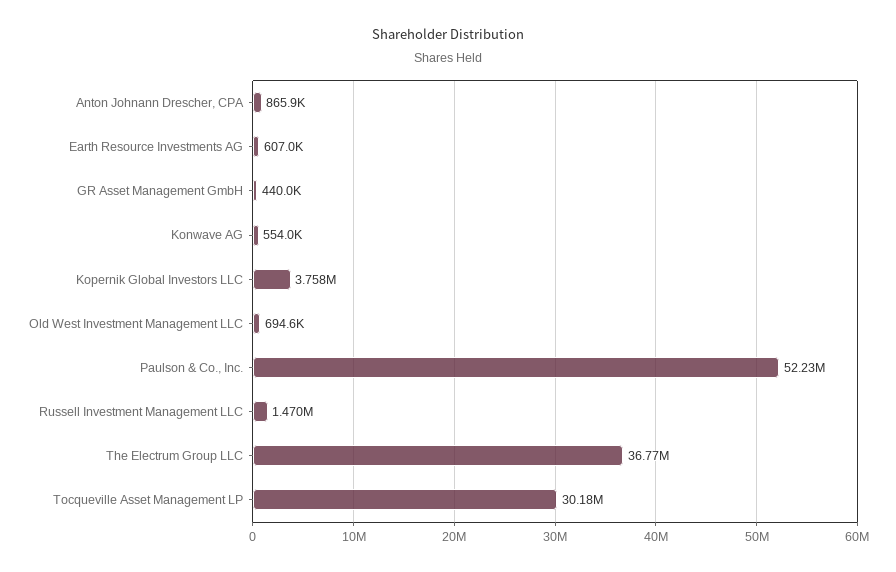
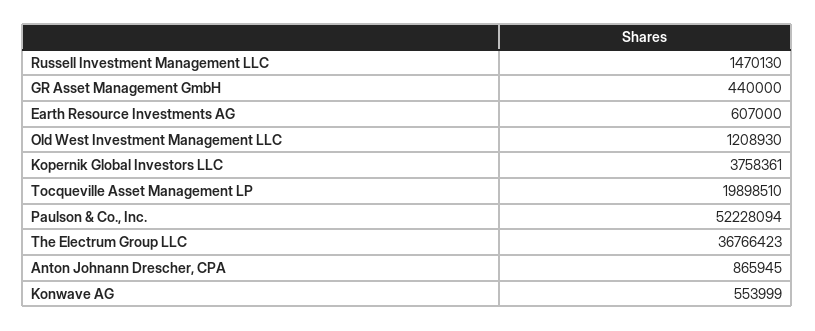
  {
    "Anton Johnann Drescher, CPA": 865945,
    "Earth Resource Investments AG": 607000,
    "GR Asset Management GmbH": 440000,
    "Konwave AG": 553999,
    "Kopernik Global Investors LLC": 3758361,
-   "Old West Investment Management LLC": 694600,
+   "Old West Investment Management LLC": 1208930,
    "Paulson & Co., Inc.": 52228094,
    "Russell Investment Management LLC": 1470130,
    "The Electrum Group LLC": 36766423,
-   "Tocqueville Asset Management LP": 30180000
+   "Tocqueville Asset Management LP": 19898510
  }

